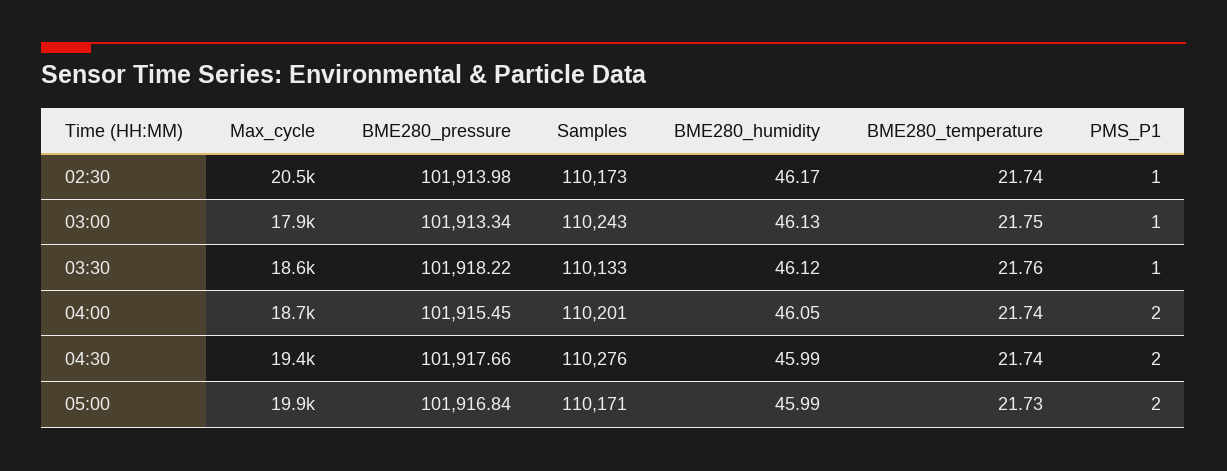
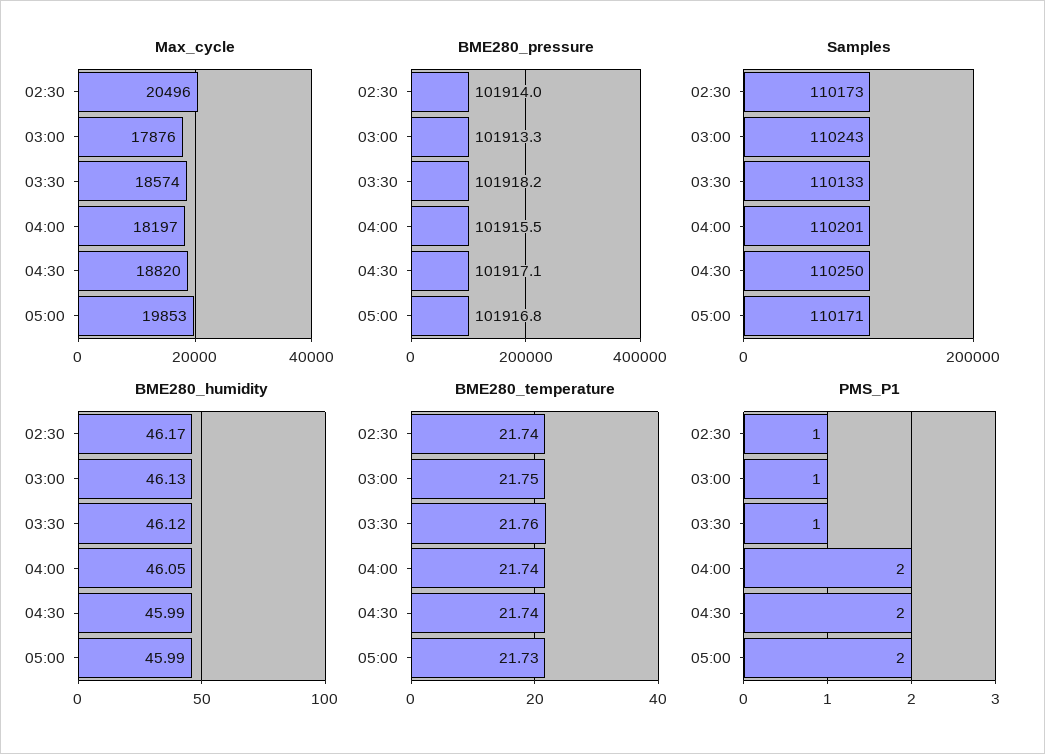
  {
    "Max_cycle": {
      "02:30": 20496,
      "03:00": 17876,
      "03:30": 18574,
-     "04:00": 18700,
+     "04:00": 18197,
-     "04:30": 19400,
+     "04:30": 18820,
      "05:00": 19853
    },
    "BME280_pressure": {
      "02:30": 101913.98,
      "03:00": 101913.34,
      "03:30": 101918.22,
      "04:00": 101915.45,
-     "04:30": 101917.66,
+     "04:30": 101917.1,
      "05:00": 101916.84
    },
    "Samples": {
      "02:30": 110173,
      "03:00": 110243,
      "03:30": 110133,
      "04:00": 110201,
-     "04:30": 110276,
+     "04:30": 110250,
      "05:00": 110171
    },
    "BME280_humidity": {
      "02:30": 46.17,
      "03:00": 46.13,
      "03:30": 46.12,
      "04:00": 46.05,
      "04:30": 45.99,
      "05:00": 45.99
    },
    "BME280_temperature": {
      "02:30": 21.74,
      "03:00": 21.75,
      "03:30": 21.76,
      "04:00": 21.74,
      "04:30": 21.74,
      "05:00": 21.73
    },
    "PMS_P1": {
      "02:30": 1,
      "03:00": 1,
      "03:30": 1,
      "04:00": 2,
      "04:30": 2,
      "05:00": 2
    }
  }

